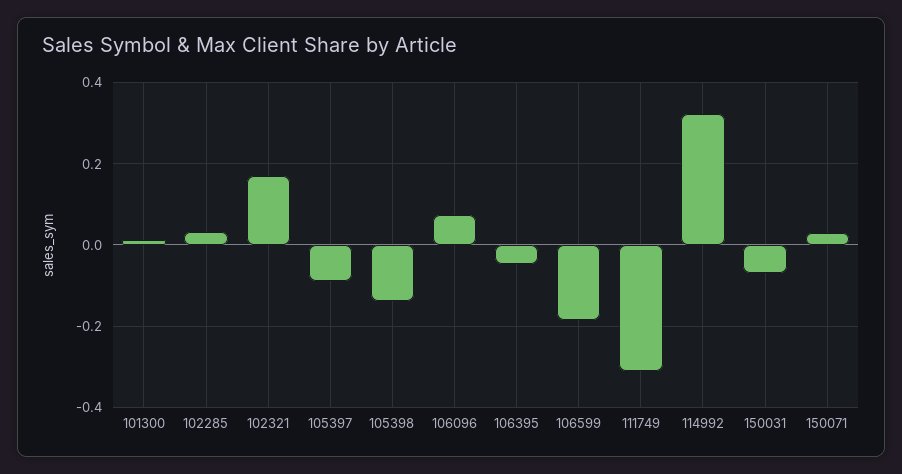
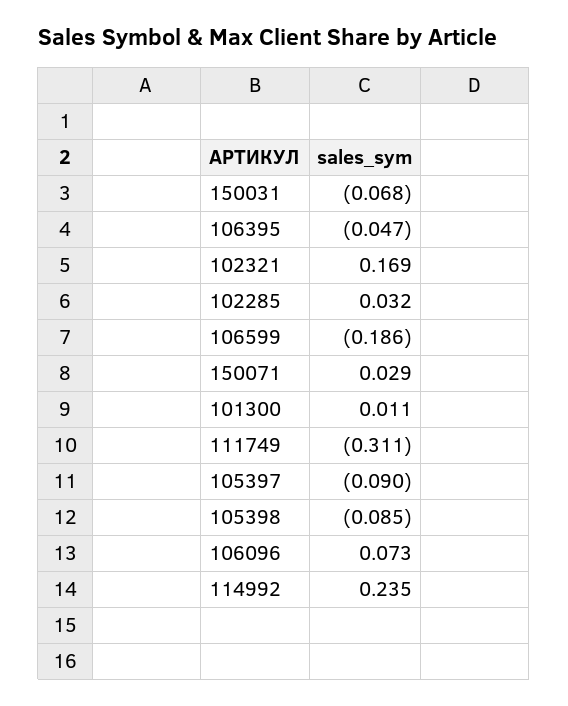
  {
    "101300": 0.011,
    "102285": 0.032,
    "102321": 0.169,
    "105397": -0.09,
-   "105398": -0.14,
+   "105398": -0.085,
    "106096": 0.073,
    "106395": -0.047,
    "106599": -0.186,
    "111749": -0.311,
-   "114992": 0.32,
+   "114992": 0.235,
    "150031": -0.068,
    "150071": 0.029
  }

